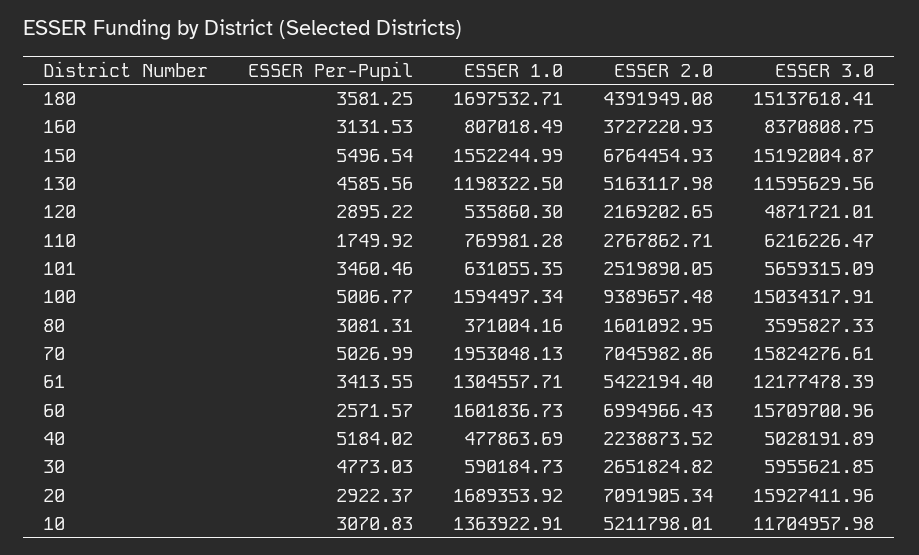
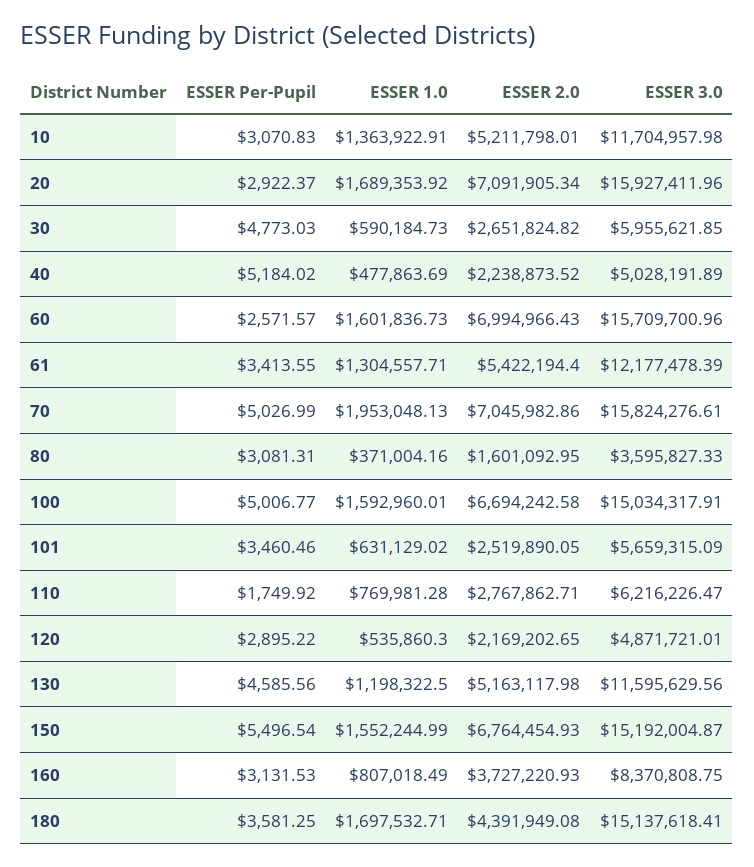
  {
    "ESSER Per-Pupil": {
      "180": 3581.25,
      "160": 3131.53,
      "150": 5496.54,
      "130": 4585.56,
      "120": 2895.22,
      "110": 1749.92,
      "101": 3460.46,
      "100": 5006.77,
      "80": 3081.31,
      "70": 5026.99,
      "61": 3413.55,
      "60": 2571.57,
      "40": 5184.02,
      "30": 4773.03,
      "20": 2922.37,
      "10": 3070.83
    },
    "ESSER 1.0": {
      "180": 1697532.71,
      "160": 807018.49,
      "150": 1552244.99,
      "130": 1198322.5,
      "120": 535860.3,
      "110": 769981.28,
-     "101": 631055.35,
+     "101": 631129.02,
-     "100": 1594497.34,
+     "100": 1592960.01,
      "80": 371004.16,
      "70": 1953048.13,
      "61": 1304557.71,
      "60": 1601836.73,
      "40": 477863.69,
      "30": 590184.73,
      "20": 1689353.92,
      "10": 1363922.91
    },
    "ESSER 2.0": {
      "180": 4391949.08,
      "160": 3727220.93,
      "150": 6764454.93,
      "130": 5163117.98,
      "120": 2169202.65,
      "110": 2767862.71,
      "101": 2519890.05,
-     "100": 9389657.48,
+     "100": 6694242.58,
      "80": 1601092.95,
      "70": 7045982.86,
      "61": 5422194.4,
      "60": 6994966.43,
      "40": 2238873.52,
      "30": 2651824.82,
      "20": 7091905.34,
      "10": 5211798.01
    },
    "ESSER 3.0": {
      "180": 15137618.41,
      "160": 8370808.75,
      "150": 15192004.87,
      "130": 11595629.56,
      "120": 4871721.01,
      "110": 6216226.47,
      "101": 5659315.09,
      "100": 15034317.91,
      "80": 3595827.33,
      "70": 15824276.61,
      "61": 12177478.39,
      "60": 15709700.96,
      "40": 5028191.89,
      "30": 5955621.85,
      "20": 15927411.96,
      "10": 11704957.98
    }
  }

